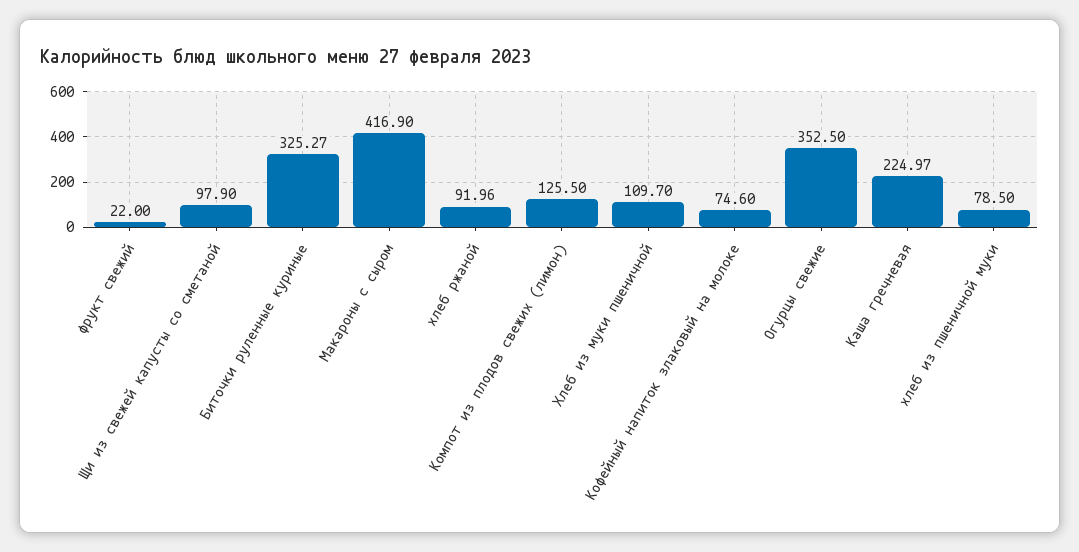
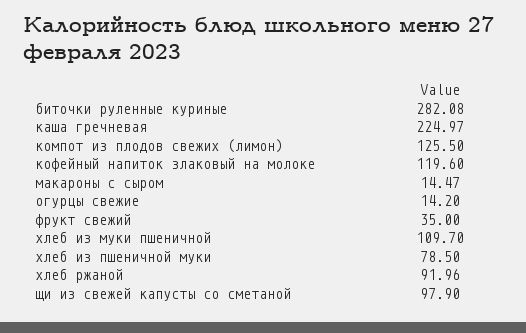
  {
-   "фрукт свежий": 22,
+   "фрукт свежий": 35,
    "Щи из свежей капусты со сметаной": 97.9,
-   "Биточки руленные куриные": 325.27,
+   "Биточки руленные куриные": 282.08,
-   "Макароны с сыром": 416.9,
+   "Макароны с сыром": 14.47,
    "хлеб ржаной": 91.96,
    "Компот из плодов свежих (лимон)": 125.5,
    "Хлеб из муки пшеничной": 109.7,
-   "Кофейный напиток злаковый на молоке": 74.6,
+   "Кофейный напиток злаковый на молоке": 119.6,
-   "Огурцы свежие": 352.5,
+   "Огурцы свежие": 14.2,
    "Каша гречневая": 224.97,
    "хлеб из пшеничной муки": 78.5
  }

